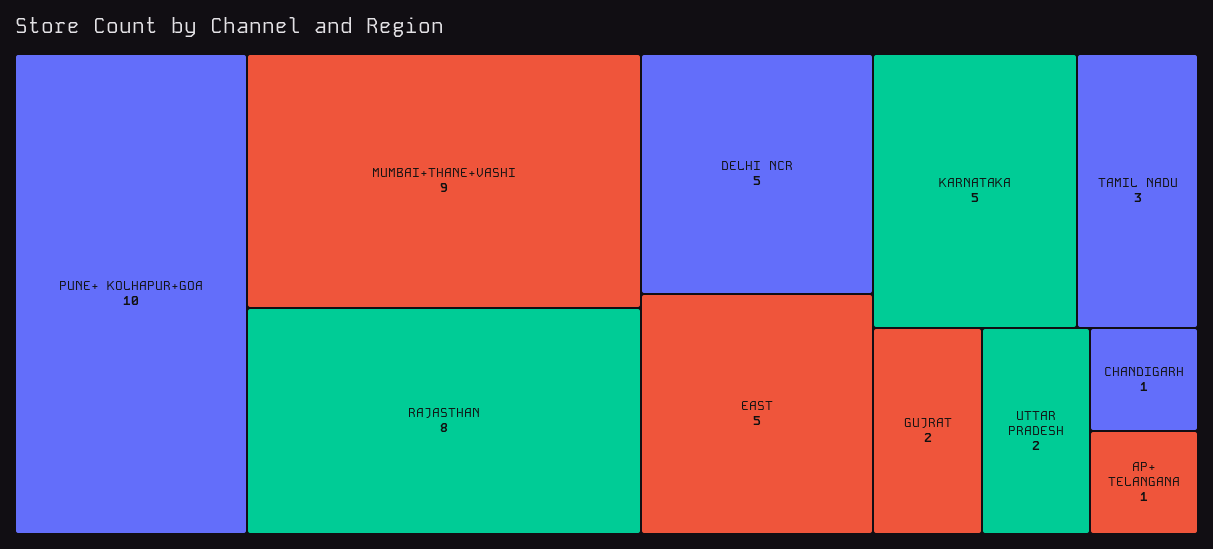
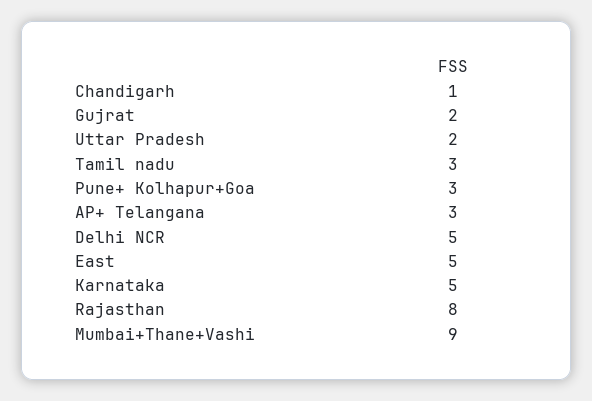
  {
-   "PUNE+ KOLHAPUR+GOA": 10,
+   "PUNE+ KOLHAPUR+GOA": 3,
    "MUMBAI+THANE+VASHI": 9,
    "RAJASTHAN": 8,
    "DELHI NCR": 5,
    "EAST": 5,
    "KARNATAKA": 5,
    "TAMIL NADU": 3,
    "GUJRAT": 2,
    "UTTAR PRADESH": 2,
    "CHANDIGARH": 1,
-   "AP+ TELANGANA": 1
+   "AP+ TELANGANA": 3
  }

